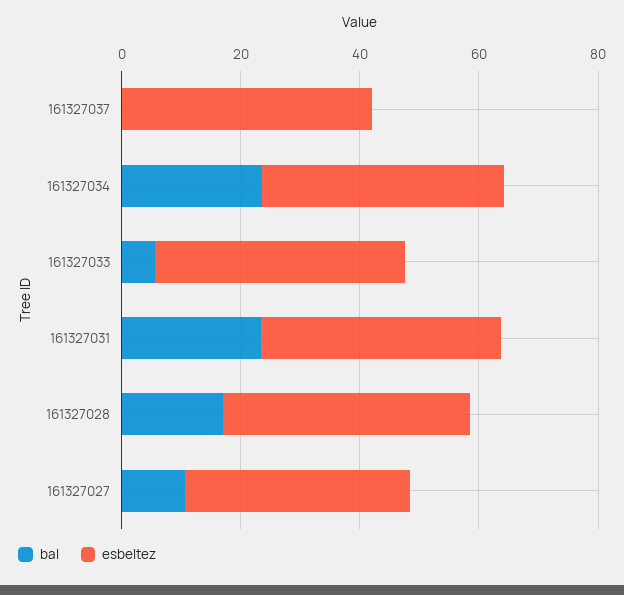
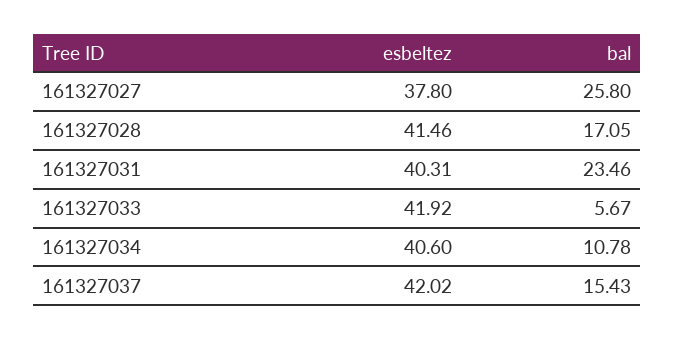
  {
    "bal": {
-     "161327037": 0,
+     "161327037": 15.43,
-     "161327034": 25,
+     "161327034": 10.78,
      "161327033": 5.67,
      "161327031": 23.46,
      "161327028": 17.05,
-     "161327027": 10
+     "161327027": 25.8
    },
    "esbeltez": {
      "161327037": 42.02,
      "161327034": 40.6,
      "161327033": 41.92,
      "161327031": 40.31,
      "161327028": 41.46,
      "161327027": 37.8
    }
  }

